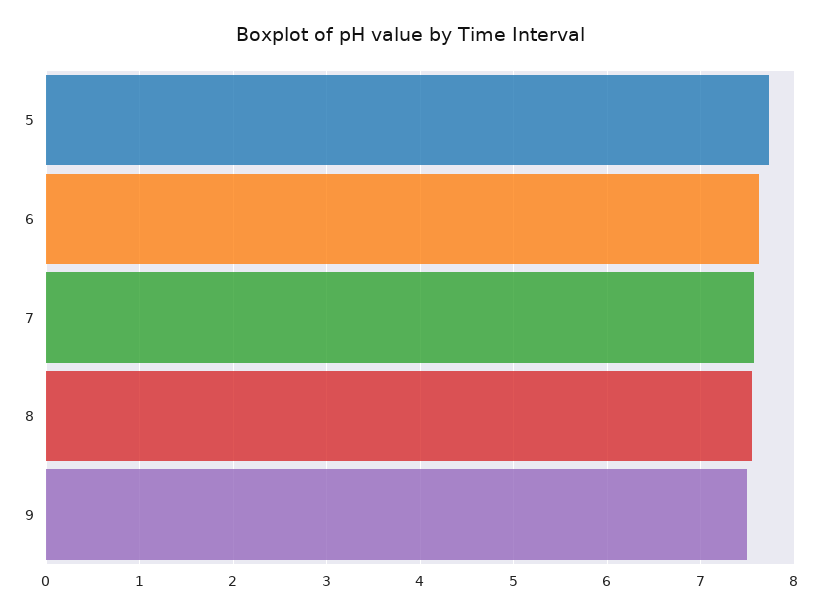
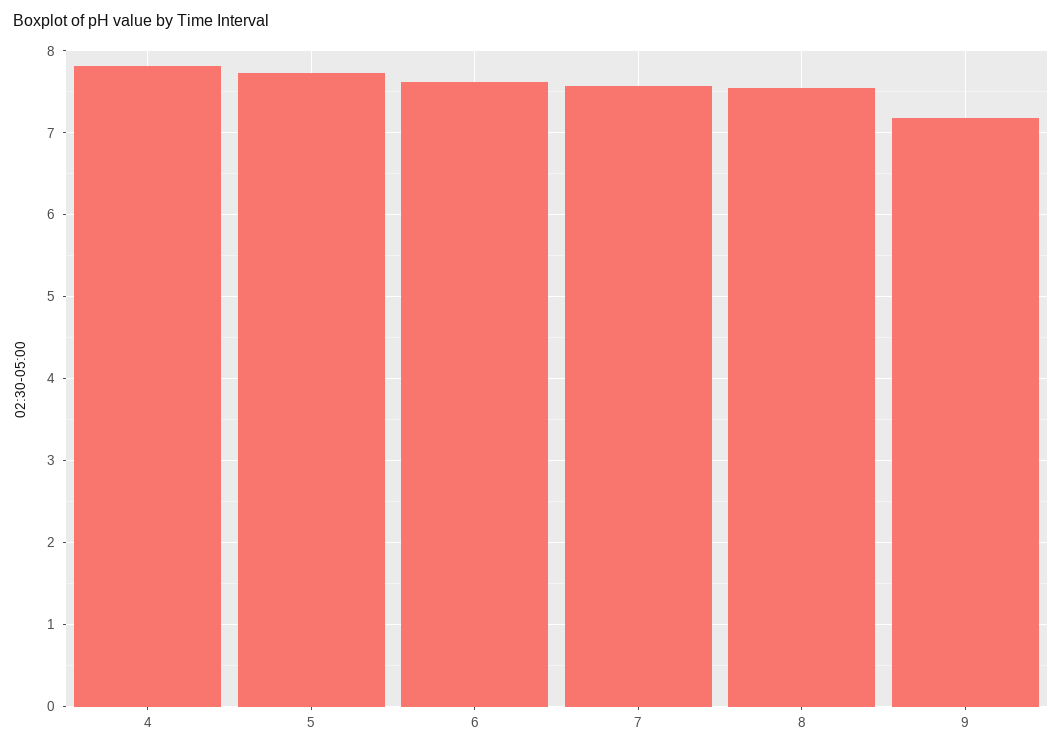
  {
    "5": 7.7,
    "6": 7.6,
    "7": 7.6,
    "8": 7.6,
-   "9": 7.5
+   "9": 7.2,
+   "4": 7.8
  }

